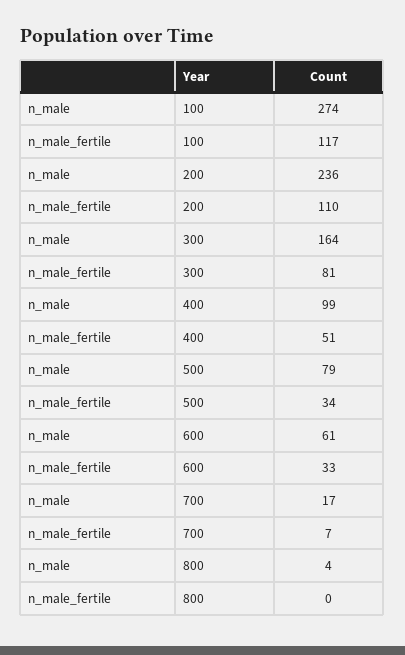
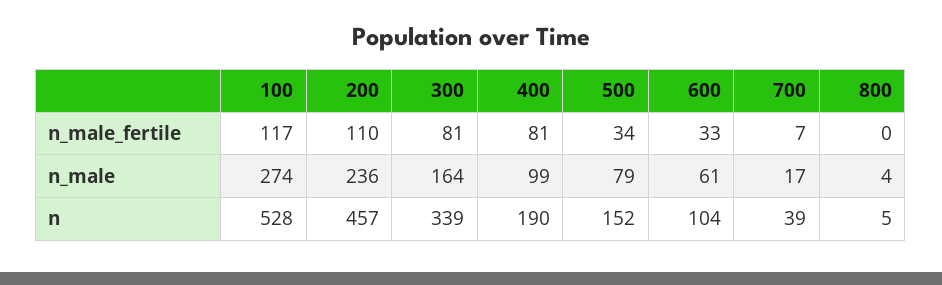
  {
    "n_male": {
      "100": 274,
      "200": 236,
      "300": 164,
      "400": 99,
      "500": 79,
      "600": 61,
      "700": 17,
      "800": 4
    },
    "n_male_fertile": {
      "100": 117,
      "200": 110,
      "300": 81,
-     "400": 51,
+     "400": 81,
      "500": 34,
      "600": 33,
      "700": 7,
      "800": 0
-   }
+   },
+   "n": {
+     "100": 528,
+     "200": 457,
+     "300": 339,
+     "400": 190,
+     "500": 152,
+     "600": 104,
+     "700": 39,
+     "800": 5
+   }
  }

